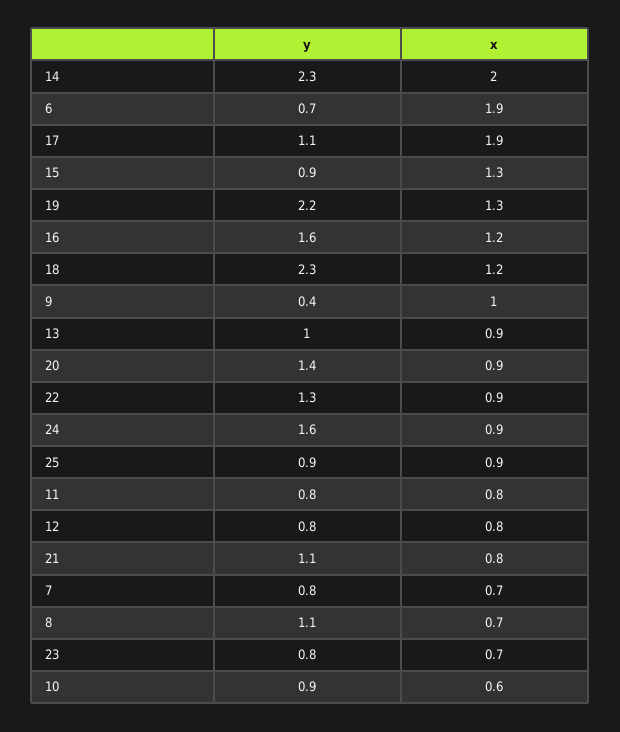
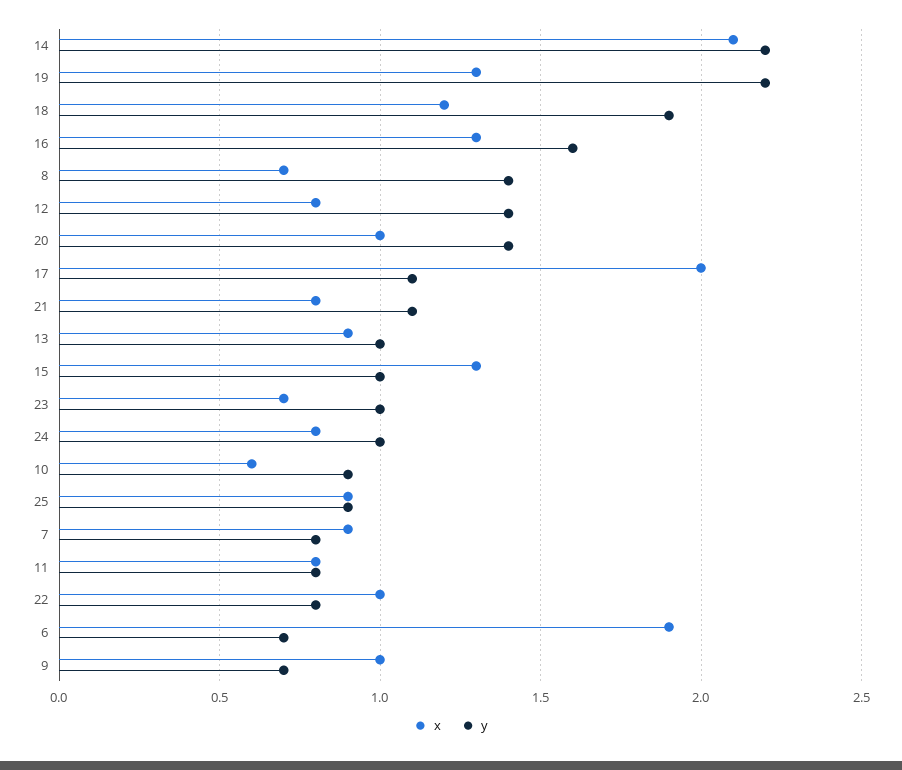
  {
    "y": {
-     "14": 2.3,
+     "14": 2.2,
      "6": 0.7,
      "17": 1.1,
-     "15": 0.9,
+     "15": 1,
      "19": 2.2,
      "16": 1.6,
-     "18": 2.3,
+     "18": 1.9,
-     "9": 0.4,
+     "9": 0.7,
      "13": 1,
      "20": 1.4,
-     "22": 1.3,
+     "22": 0.8,
-     "24": 1.6,
+     "24": 1,
      "25": 0.9,
      "11": 0.8,
-     "12": 0.8,
+     "12": 1.4,
      "21": 1.1,
      "7": 0.8,
-     "8": 1.1,
+     "8": 1.4,
-     "23": 0.8,
+     "23": 1,
      "10": 0.9
    },
    "x": {
-     "14": 2,
+     "14": 2.1,
      "6": 1.9,
-     "17": 1.9,
+     "17": 2,
      "15": 1.3,
      "19": 1.3,
-     "16": 1.2,
+     "16": 1.3,
      "18": 1.2,
      "9": 1,
      "13": 0.9,
-     "20": 0.9,
+     "20": 1,
-     "22": 0.9,
+     "22": 1,
-     "24": 0.9,
+     "24": 0.8,
      "25": 0.9,
      "11": 0.8,
      "12": 0.8,
      "21": 0.8,
-     "7": 0.7,
+     "7": 0.9,
      "8": 0.7,
      "23": 0.7,
      "10": 0.6
    }
  }

